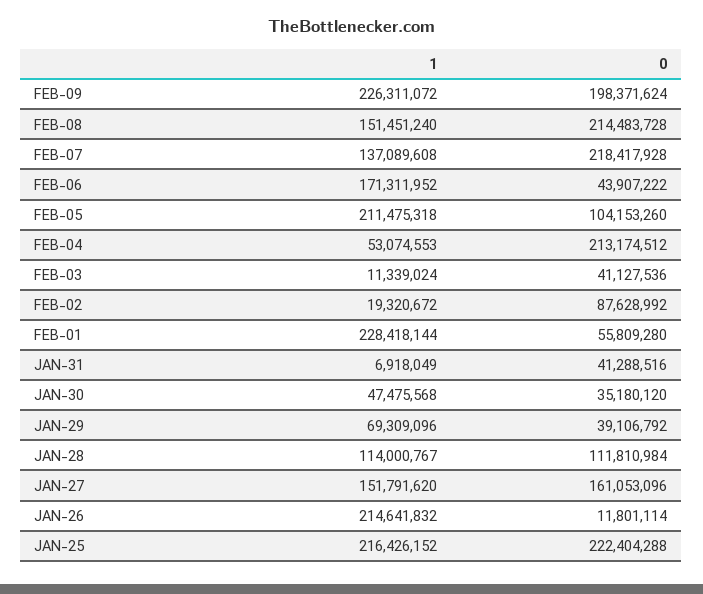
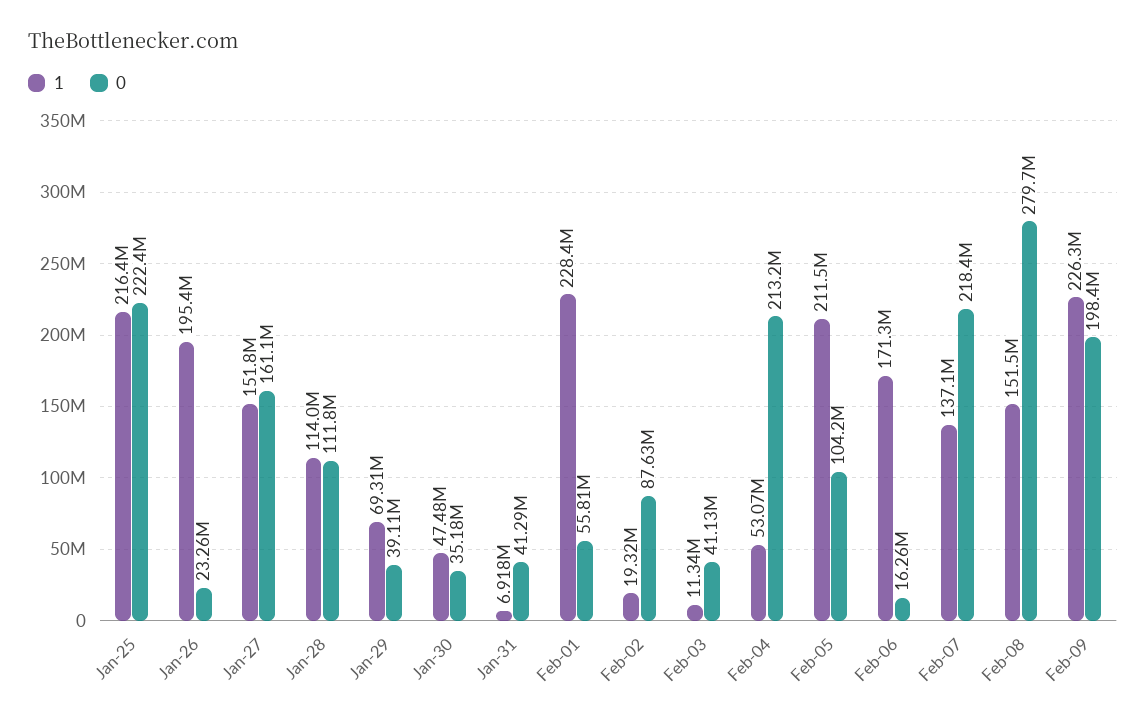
  {
    "1": {
      "FEB-09": 226311072,
      "FEB-08": 151451240,
      "FEB-07": 137089608,
      "FEB-06": 171311952,
      "FEB-05": 211475318,
      "FEB-04": 53074553,
      "FEB-03": 11339024,
      "FEB-02": 19320672,
      "FEB-01": 228418144,
      "JAN-31": 6918049,
      "JAN-30": 47475568,
      "JAN-29": 69309096,
      "JAN-28": 114000767,
      "JAN-27": 151791620,
-     "JAN-26": 214641832,
+     "JAN-26": 195400000,
      "JAN-25": 216426152
    },
    "0": {
      "FEB-09": 198371624,
-     "FEB-08": 214483728,
+     "FEB-08": 279700000,
      "FEB-07": 218417928,
-     "FEB-06": 43907222,
+     "FEB-06": 16260000,
      "FEB-05": 104153260,
      "FEB-04": 213174512,
      "FEB-03": 41127536,
      "FEB-02": 87628992,
      "FEB-01": 55809280,
      "JAN-31": 41288516,
      "JAN-30": 35180120,
      "JAN-29": 39106792,
      "JAN-28": 111810984,
      "JAN-27": 161053096,
-     "JAN-26": 11801114,
+     "JAN-26": 23260000,
      "JAN-25": 222404288
    }
  }

